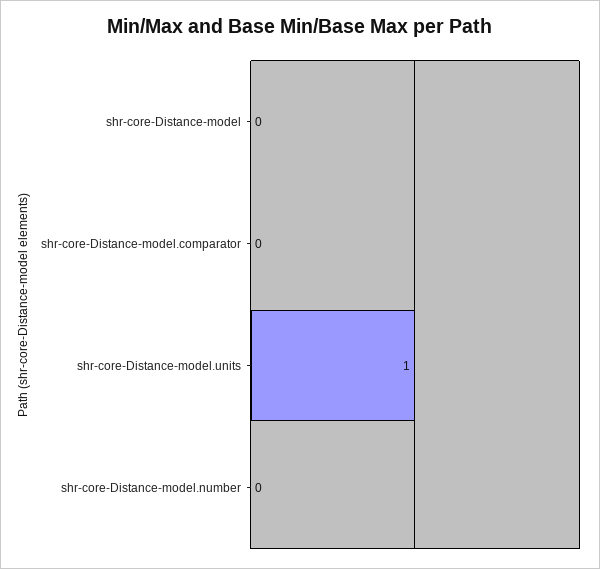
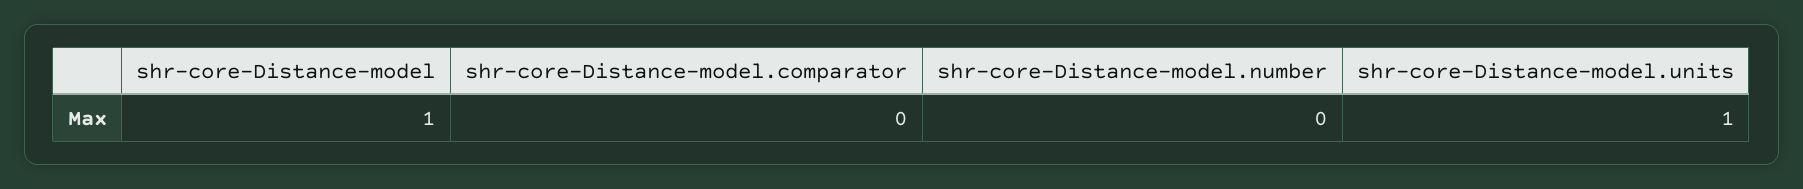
  {
-   "shr-core-Distance-model": 0,
+   "shr-core-Distance-model": 1,
    "shr-core-Distance-model.comparator": 0,
    "shr-core-Distance-model.units": 1,
    "shr-core-Distance-model.number": 0
  }

